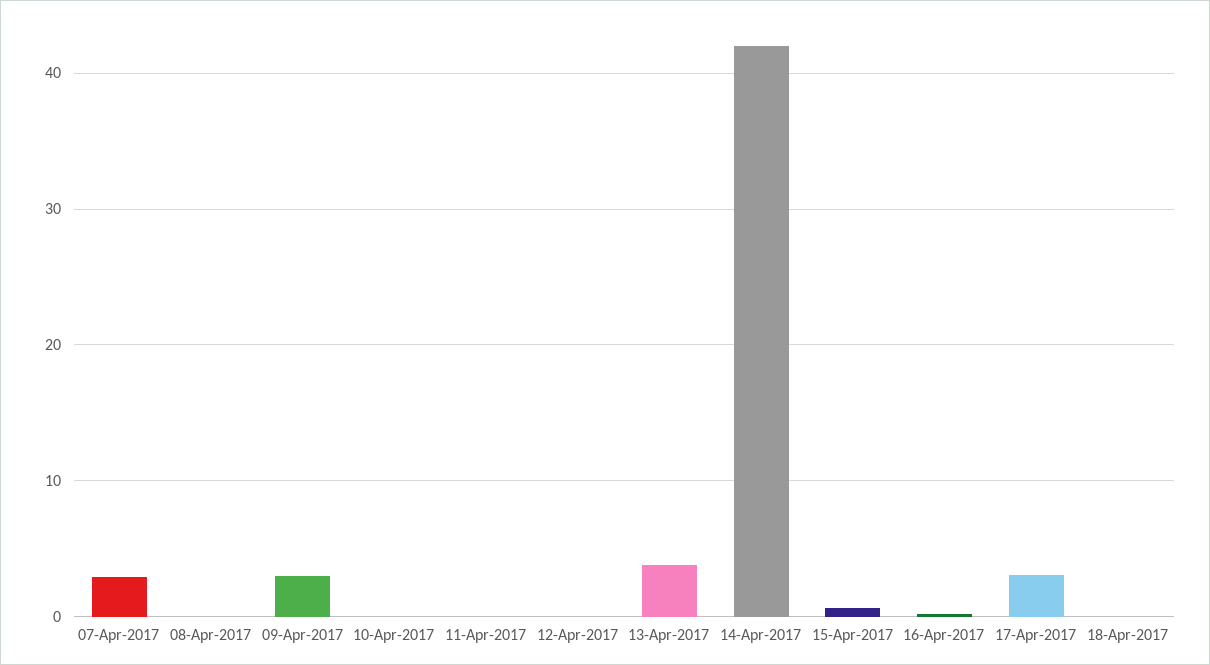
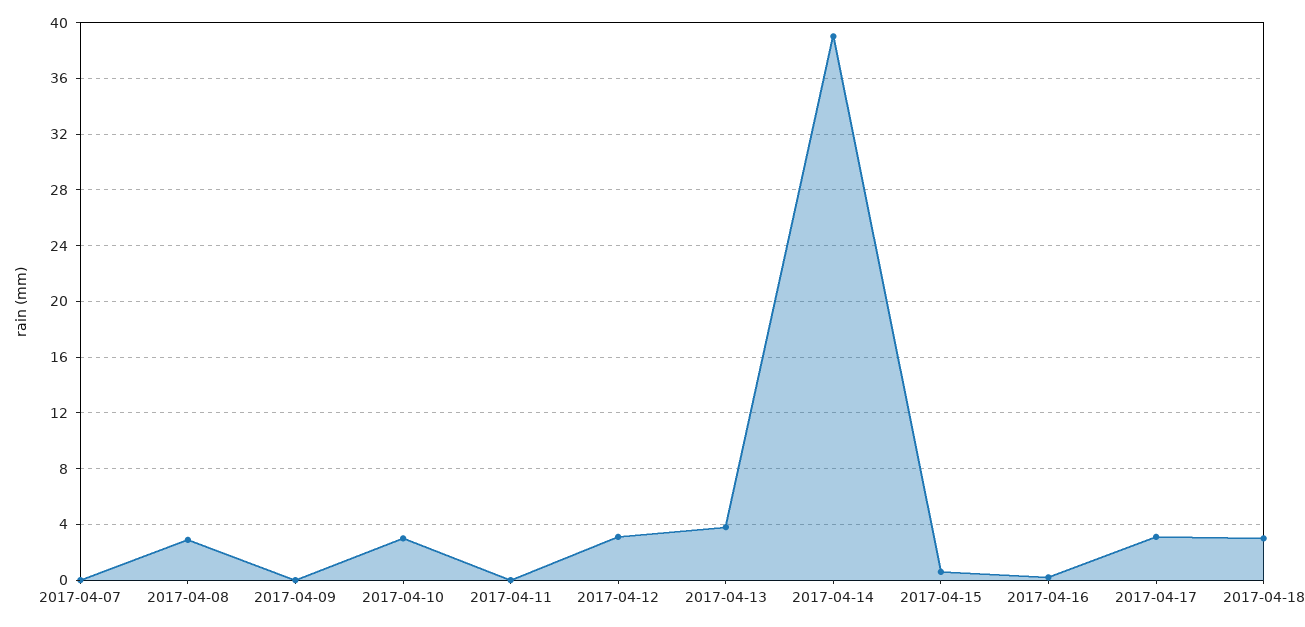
  {
-   "07-Apr-2017": 3,
+   "07-Apr-2017": 0,
-   "08-Apr-2017": 0,
+   "08-Apr-2017": 3,
-   "09-Apr-2017": 3,
+   "09-Apr-2017": 0,
-   "10-Apr-2017": 0,
+   "10-Apr-2017": 3,
    "11-Apr-2017": 0,
-   "12-Apr-2017": 0,
+   "12-Apr-2017": 3,
    "13-Apr-2017": 4,
-   "14-Apr-2017": 42,
+   "14-Apr-2017": 39,
    "15-Apr-2017": 0.5,
    "16-Apr-2017": 0,
    "17-Apr-2017": 3,
-   "18-Apr-2017": 0
+   "18-Apr-2017": 3
  }

